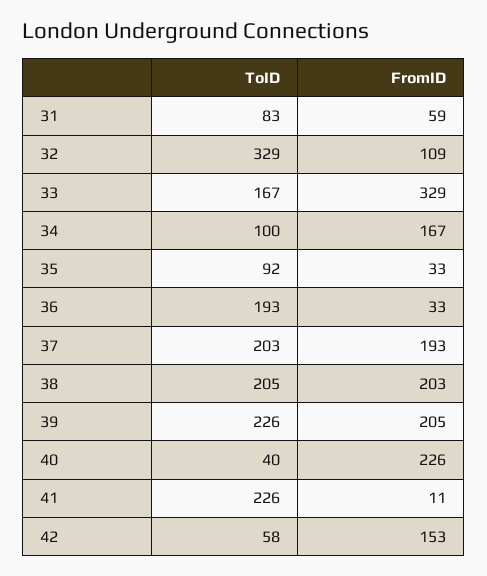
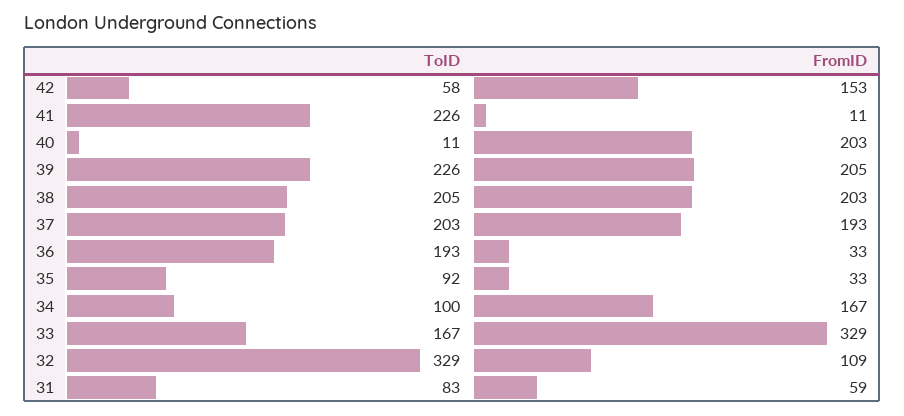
  {
    "ToID": {
      "31": 83,
      "32": 329,
      "33": 167,
      "34": 100,
      "35": 92,
      "36": 193,
      "37": 203,
      "38": 205,
      "39": 226,
-     "40": 40,
+     "40": 11,
      "41": 226,
      "42": 58
    },
    "FromID": {
      "31": 59,
      "32": 109,
      "33": 329,
      "34": 167,
      "35": 33,
      "36": 33,
      "37": 193,
      "38": 203,
      "39": 205,
-     "40": 226,
+     "40": 203,
      "41": 11,
      "42": 153
    }
  }

